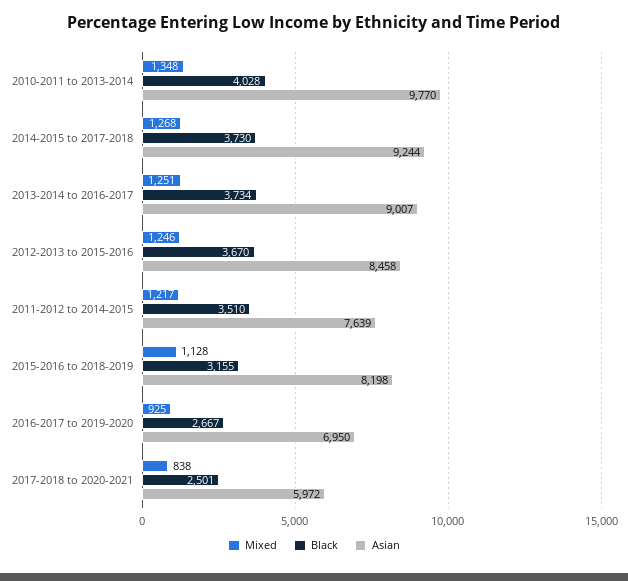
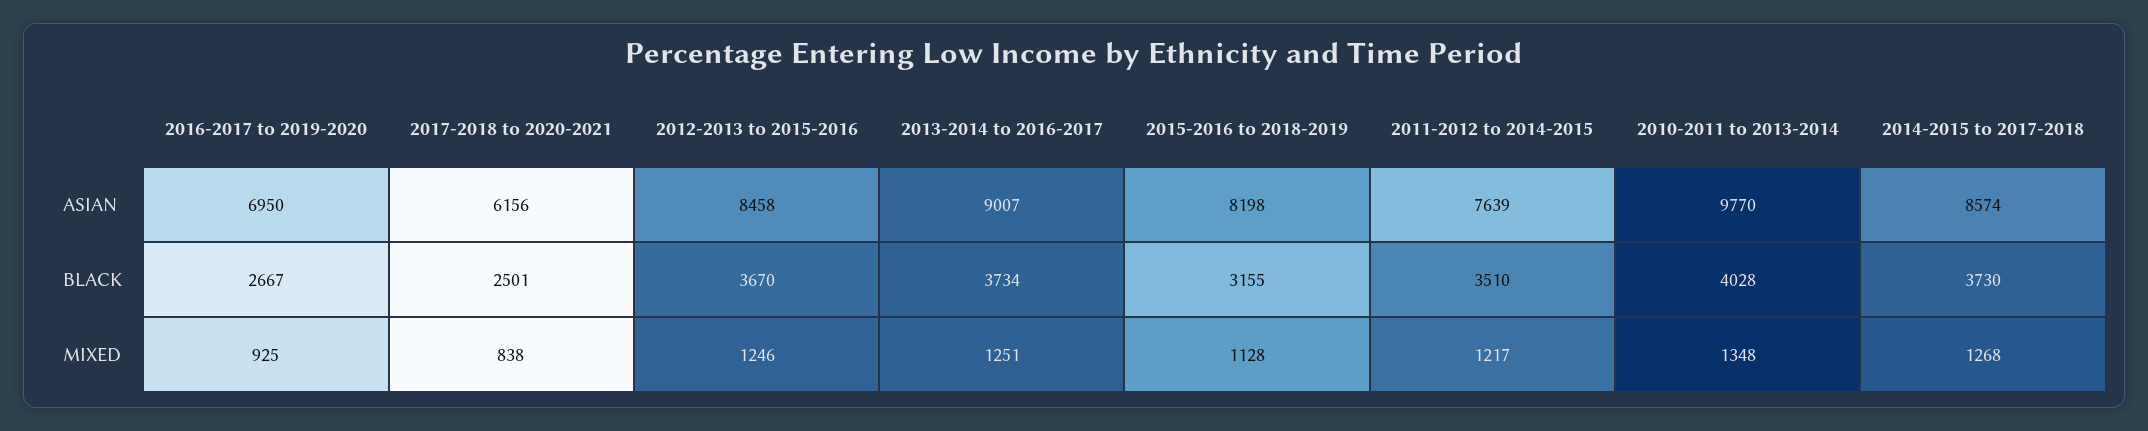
  {
    "Mixed": {
      "2010-2011 to 2013-2014": 1348,
      "2014-2015 to 2017-2018": 1268,
      "2013-2014 to 2016-2017": 1251,
      "2012-2013 to 2015-2016": 1246,
      "2011-2012 to 2014-2015": 1217,
      "2015-2016 to 2018-2019": 1128,
      "2016-2017 to 2019-2020": 925,
      "2017-2018 to 2020-2021": 838
    },
    "Black": {
      "2010-2011 to 2013-2014": 4028,
      "2014-2015 to 2017-2018": 3730,
      "2013-2014 to 2016-2017": 3734,
      "2012-2013 to 2015-2016": 3670,
      "2011-2012 to 2014-2015": 3510,
      "2015-2016 to 2018-2019": 3155,
      "2016-2017 to 2019-2020": 2667,
      "2017-2018 to 2020-2021": 2501
    },
    "Asian": {
      "2010-2011 to 2013-2014": 9770,
-     "2014-2015 to 2017-2018": 9244,
+     "2014-2015 to 2017-2018": 8574,
      "2013-2014 to 2016-2017": 9007,
      "2012-2013 to 2015-2016": 8458,
      "2011-2012 to 2014-2015": 7639,
      "2015-2016 to 2018-2019": 8198,
      "2016-2017 to 2019-2020": 6950,
-     "2017-2018 to 2020-2021": 5972
+     "2017-2018 to 2020-2021": 6156
    }
  }

